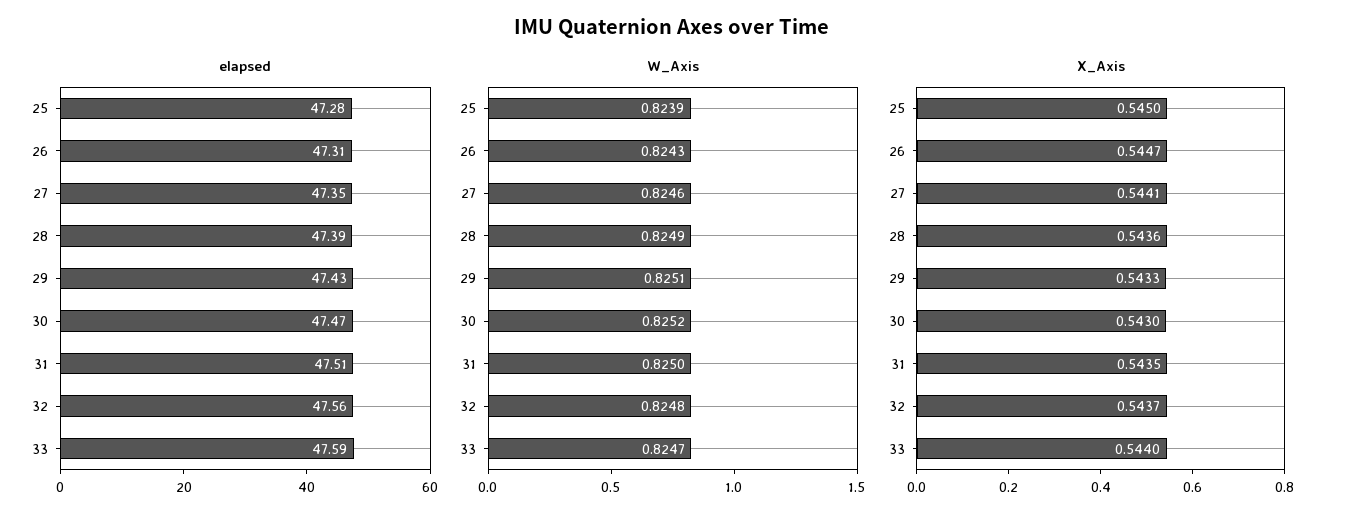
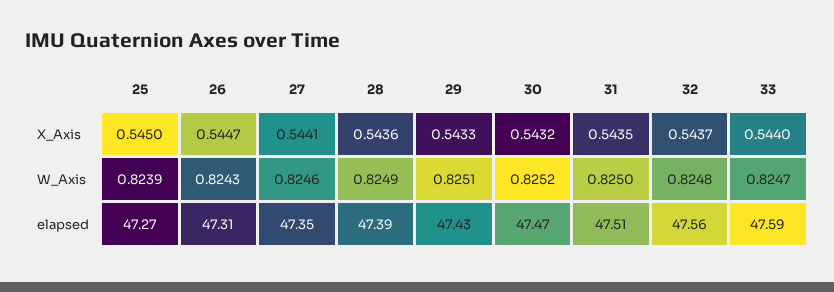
  {
    "elapsed": {
-     "25": 47.28,
+     "25": 47.27,
      "26": 47.31,
      "27": 47.35,
      "28": 47.39,
      "29": 47.43,
      "30": 47.47,
      "31": 47.51,
      "32": 47.56,
      "33": 47.59
    },
    "W_Axis": {
      "25": 0.8239,
      "26": 0.8243,
      "27": 0.8246,
      "28": 0.8249,
      "29": 0.8251,
      "30": 0.8252,
      "31": 0.825,
      "32": 0.8248,
      "33": 0.8247
    },
    "X_Axis": {
      "25": 0.545,
      "26": 0.5447,
      "27": 0.5441,
      "28": 0.5436,
      "29": 0.5433,
-     "30": 0.543,
+     "30": 0.5432,
      "31": 0.5435,
      "32": 0.5437,
      "33": 0.544
    }
  }

